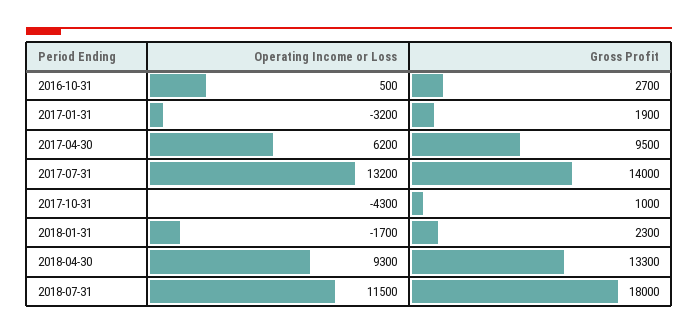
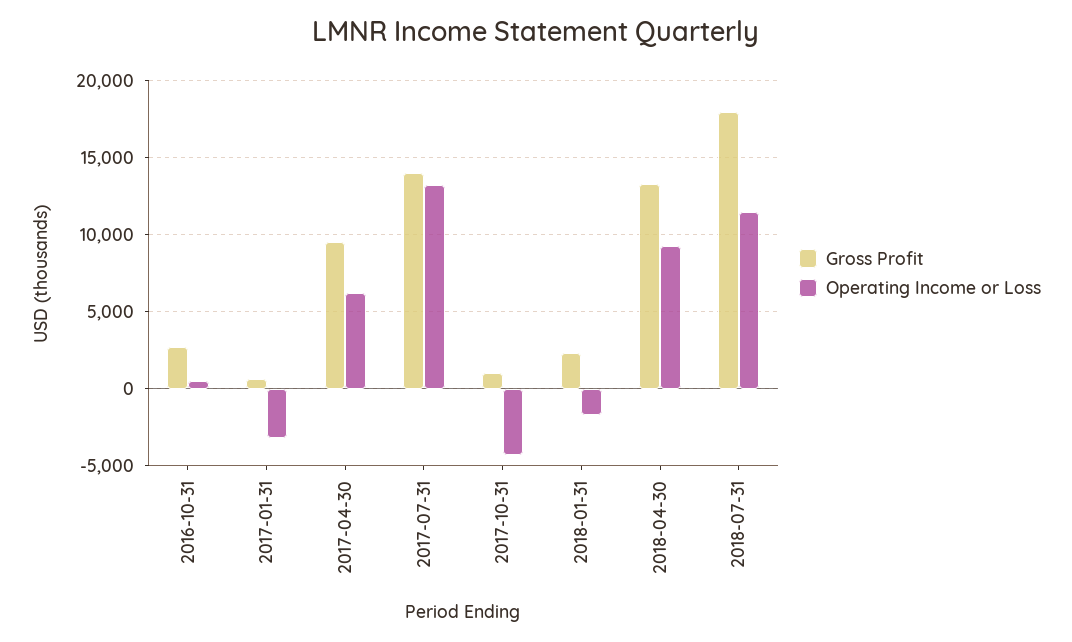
  {
    "Operating Income or Loss": {
      "2016-10-31": 500,
      "2017-01-31": -3200,
      "2017-04-30": 6200,
      "2017-07-31": 13200,
      "2017-10-31": -4300,
      "2018-01-31": -1700,
      "2018-04-30": 9300,
      "2018-07-31": 11500
    },
    "Gross Profit": {
      "2016-10-31": 2700,
-     "2017-01-31": 1900,
+     "2017-01-31": 500,
      "2017-04-30": 9500,
      "2017-07-31": 14000,
      "2017-10-31": 1000,
      "2018-01-31": 2300,
      "2018-04-30": 13300,
      "2018-07-31": 18000
    }
  }

